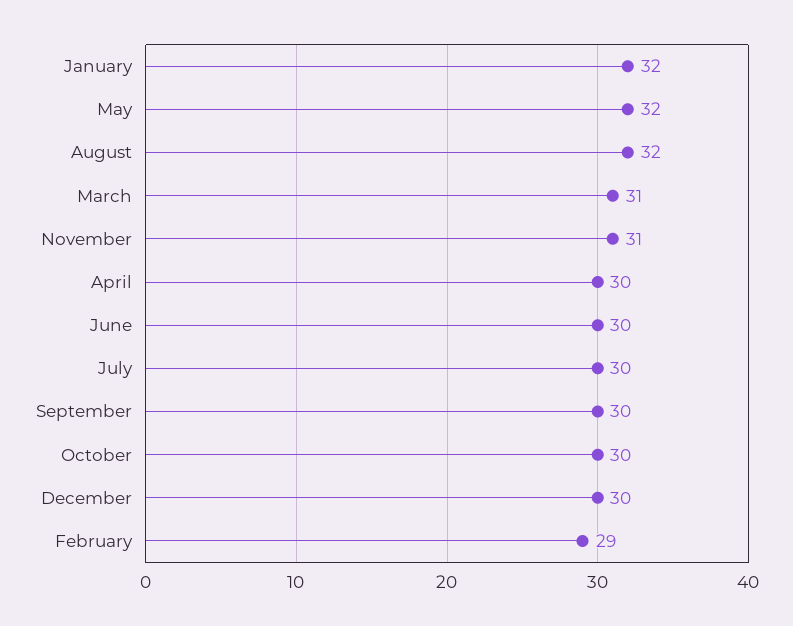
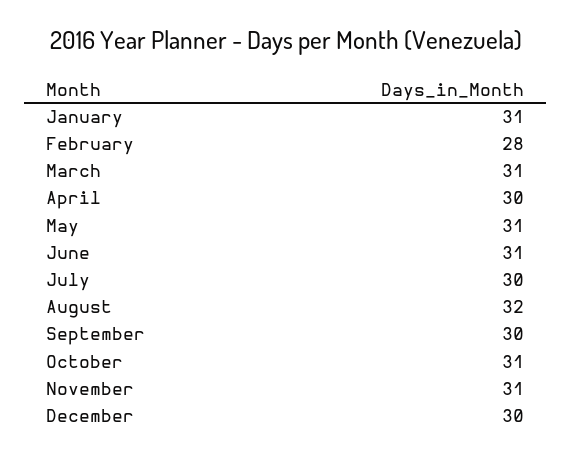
  {
-   "January": 32,
+   "January": 31,
-   "May": 32,
+   "May": 31,
    "August": 32,
    "March": 31,
    "November": 31,
    "April": 30,
-   "June": 30,
+   "June": 31,
    "July": 30,
    "September": 30,
-   "October": 30,
+   "October": 31,
    "December": 30,
-   "February": 29
+   "February": 28
  }

